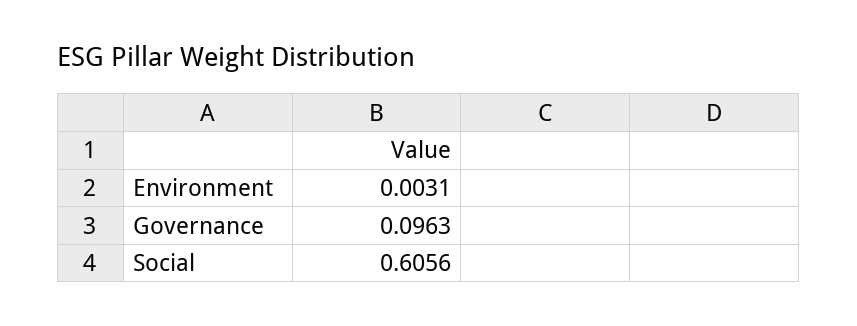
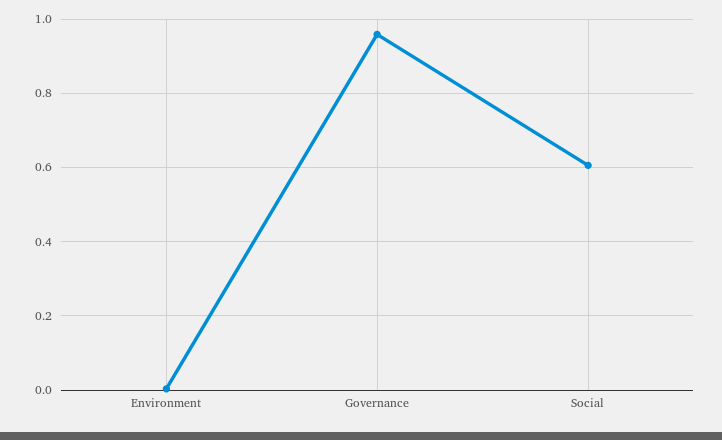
  {
    "Environment": 0.0031,
-   "Governance": 0.0963,
+   "Governance": 0.96,
    "Social": 0.6056
  }

